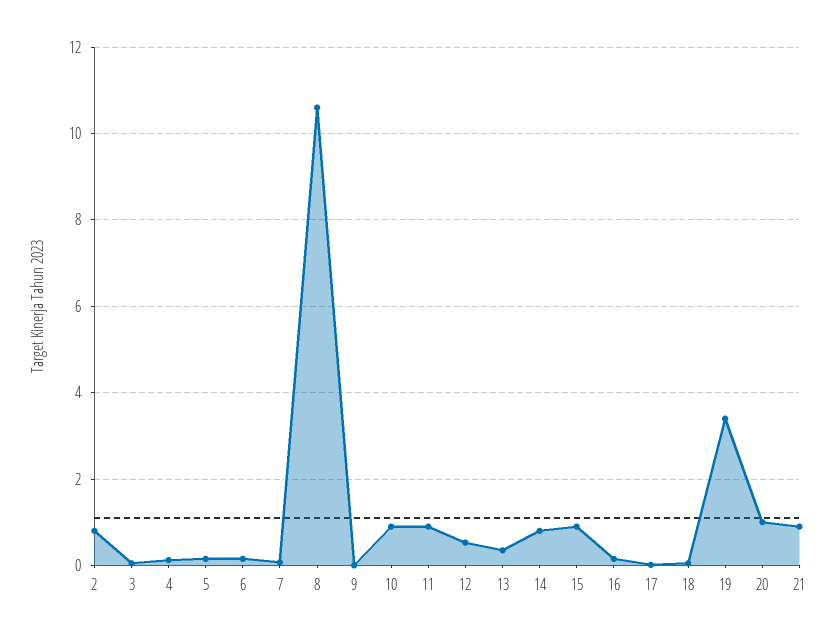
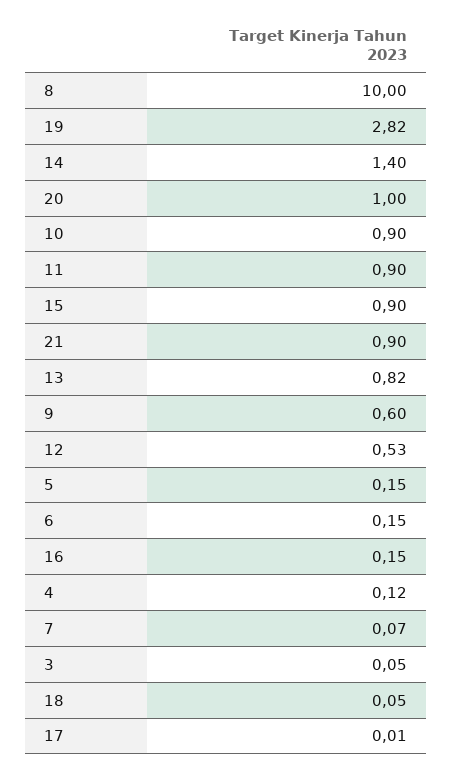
  {
-   "2": 0.8,
    "3": 0.05,
    "4": 0.12,
    "5": 0.15,
    "6": 0.15,
    "7": 0.07,
-   "8": 10.6,
+   "8": 10,
-   "9": 0,
+   "9": 0.6,
    "10": 0.9,
    "11": 0.9,
    "12": 0.53,
-   "13": 0.4,
+   "13": 0.82,
-   "14": 0.8,
+   "14": 1.4,
    "15": 0.9,
    "16": 0.15,
    "17": 0.01,
    "18": 0.05,
-   "19": 3.4,
+   "19": 2.82,
    "20": 1,
    "21": 0.9
  }

